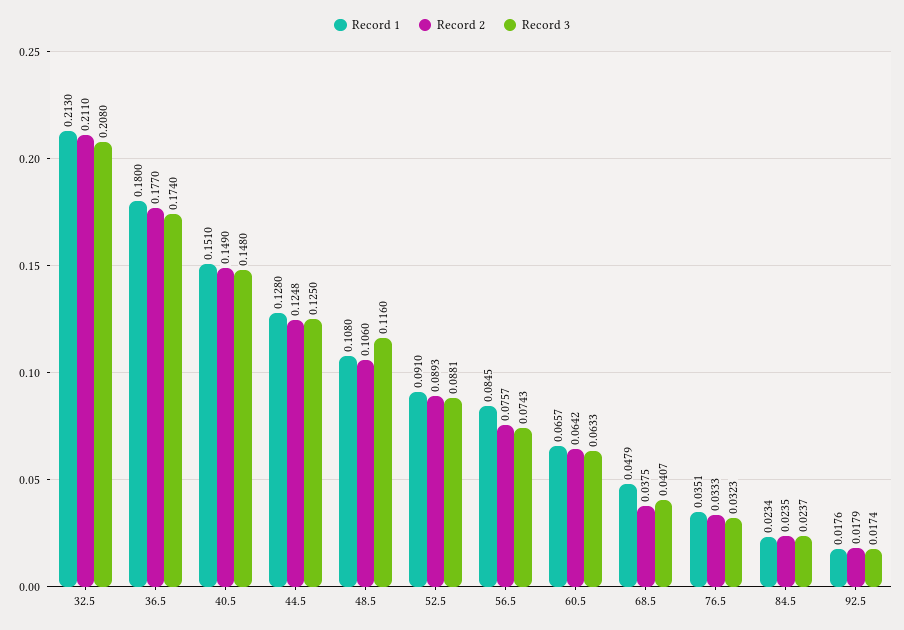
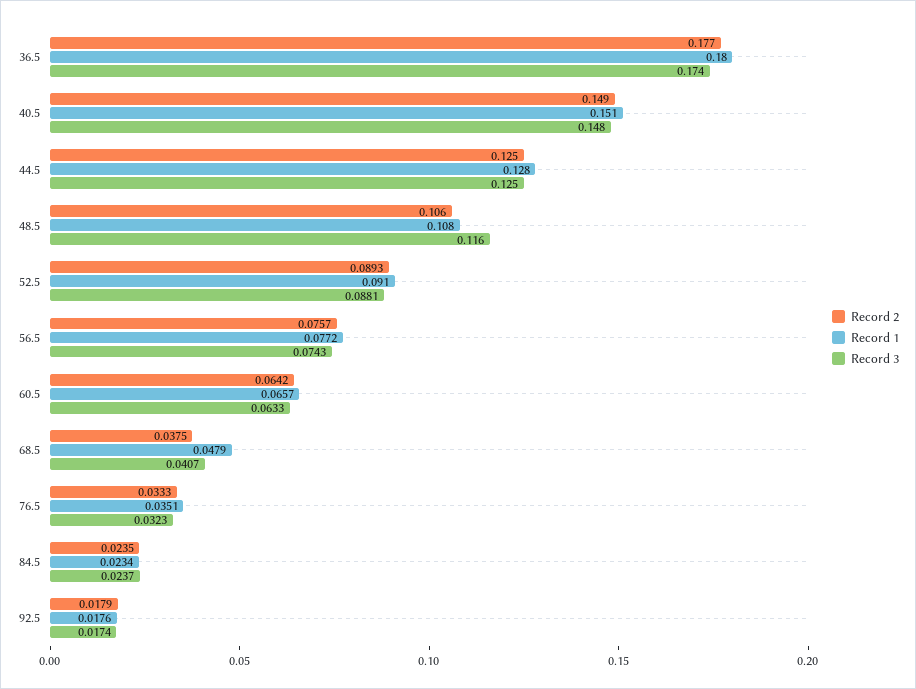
  {
    "Record 1": {
-     "32.5": 0.213,
      "36.5": 0.18,
      "40.5": 0.151,
      "44.5": 0.128,
      "48.5": 0.108,
      "52.5": 0.091,
-     "56.5": 0.0845,
+     "56.5": 0.0772,
      "60.5": 0.0657,
      "68.5": 0.0479,
      "76.5": 0.0351,
      "84.5": 0.0234,
      "92.5": 0.0176
    },
    "Record 2": {
-     "32.5": 0.211,
      "36.5": 0.177,
      "40.5": 0.149,
-     "44.5": 0.1248,
+     "44.5": 0.125,
      "48.5": 0.106,
      "52.5": 0.0893,
      "56.5": 0.0757,
      "60.5": 0.0642,
      "68.5": 0.0375,
      "76.5": 0.0333,
      "84.5": 0.0235,
      "92.5": 0.0179
    },
    "Record 3": {
-     "32.5": 0.208,
      "36.5": 0.174,
      "40.5": 0.148,
      "44.5": 0.125,
      "48.5": 0.116,
      "52.5": 0.0881,
      "56.5": 0.0743,
      "60.5": 0.0633,
      "68.5": 0.0407,
      "76.5": 0.0323,
      "84.5": 0.0237,
      "92.5": 0.0174
    }
  }

